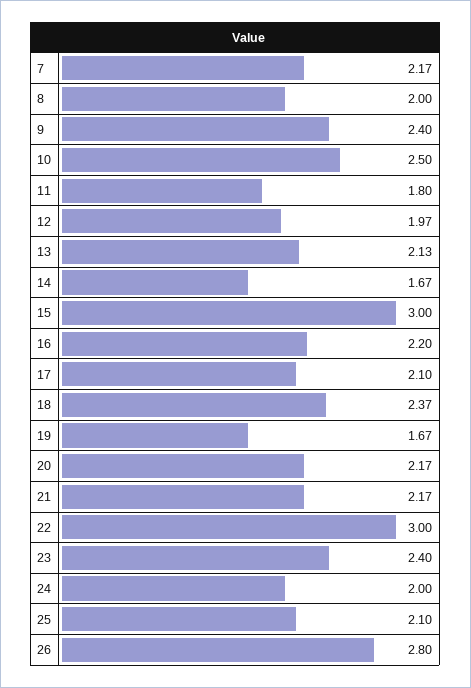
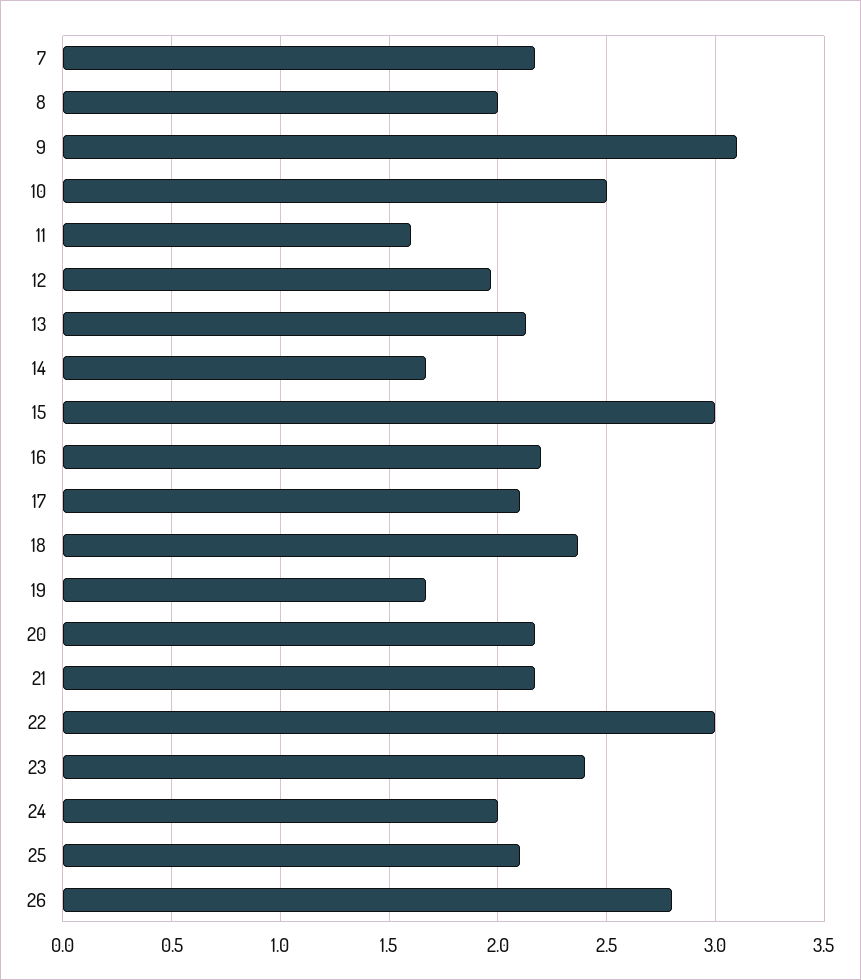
  {
    "7": 2.17,
    "8": 2,
-   "9": 2.4,
+   "9": 3.1,
    "10": 2.5,
-   "11": 1.8,
+   "11": 1.6,
    "12": 1.97,
    "13": 2.13,
    "14": 1.67,
    "15": 3,
    "16": 2.2,
    "17": 2.1,
    "18": 2.37,
    "19": 1.67,
    "20": 2.17,
    "21": 2.17,
    "22": 3,
    "23": 2.4,
    "24": 2,
    "25": 2.1,
    "26": 2.8
  }

